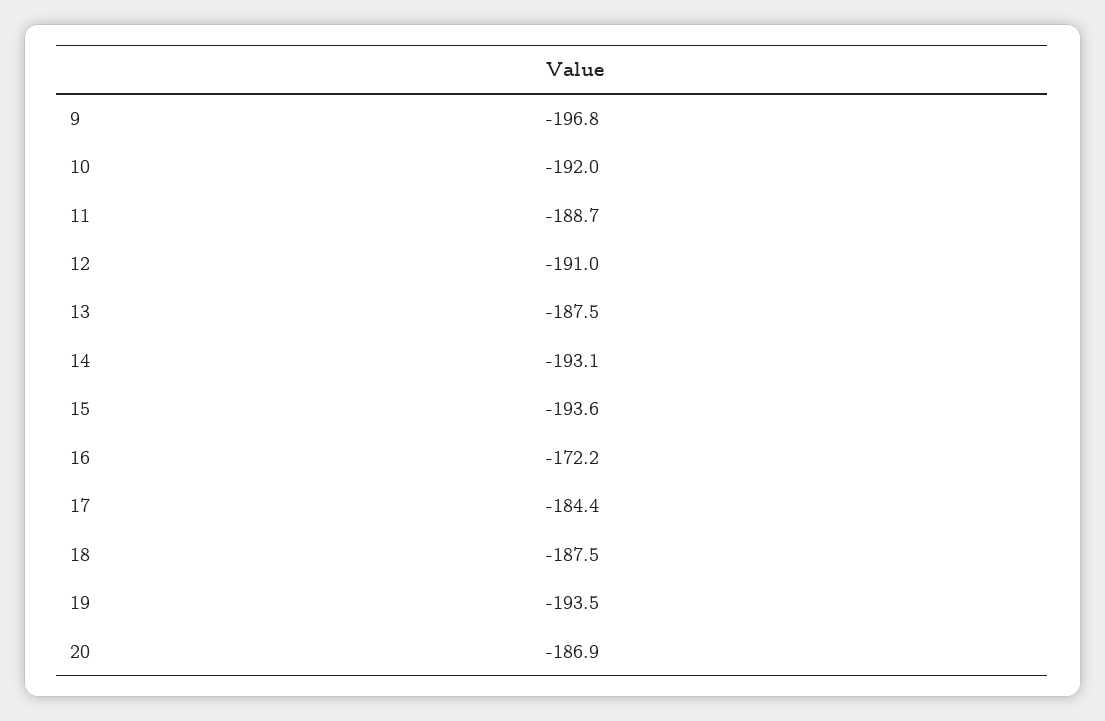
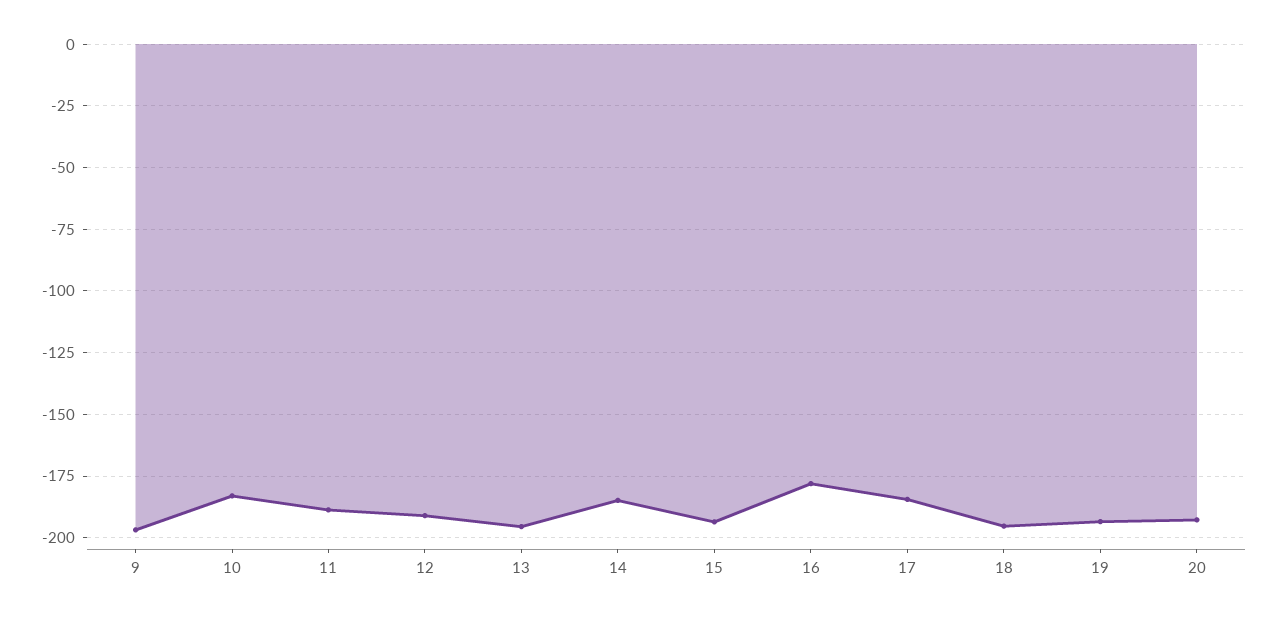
  {
    "9": -196.8,
-   "10": -192,
+   "10": -182.5,
    "11": -188.7,
    "12": -191,
-   "13": -187.5,
+   "13": -195,
-   "14": -193.1,
+   "14": -185,
    "15": -193.6,
-   "16": -172.2,
+   "16": -177.5,
    "17": -184.4,
-   "18": -187.5,
+   "18": -195,
    "19": -193.5,
-   "20": -186.9
+   "20": -192.5
  }

